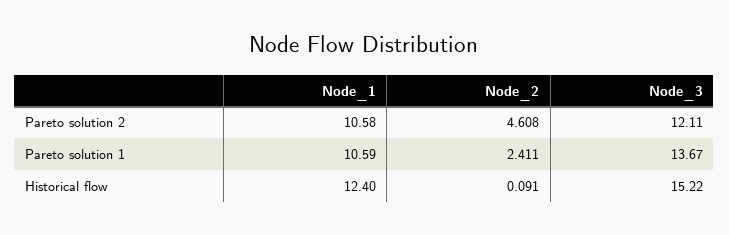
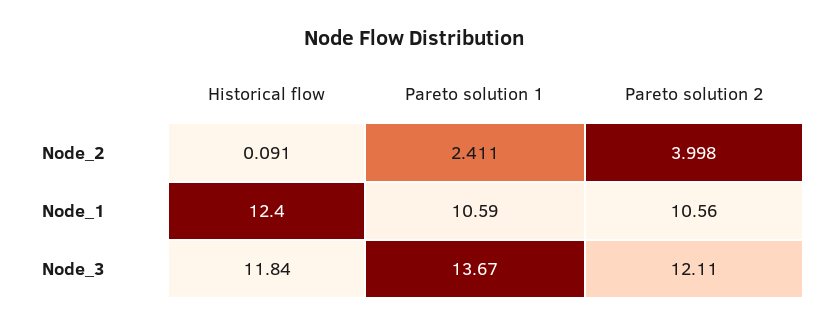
  {
    "Node_1": {
-     "Pareto solution 2": 10.58,
+     "Pareto solution 2": 10.56,
      "Pareto solution 1": 10.59,
      "Historical flow": 12.4
    },
    "Node_2": {
-     "Pareto solution 2": 4.608,
+     "Pareto solution 2": 3.998,
      "Pareto solution 1": 2.411,
      "Historical flow": 0.091
    },
    "Node_3": {
      "Pareto solution 2": 12.11,
      "Pareto solution 1": 13.67,
-     "Historical flow": 15.22
+     "Historical flow": 11.84
    }
  }

